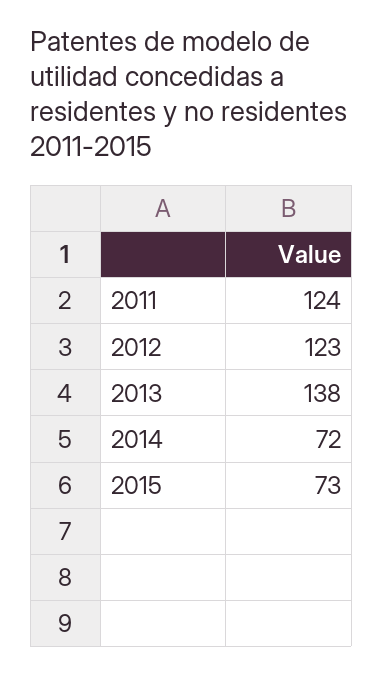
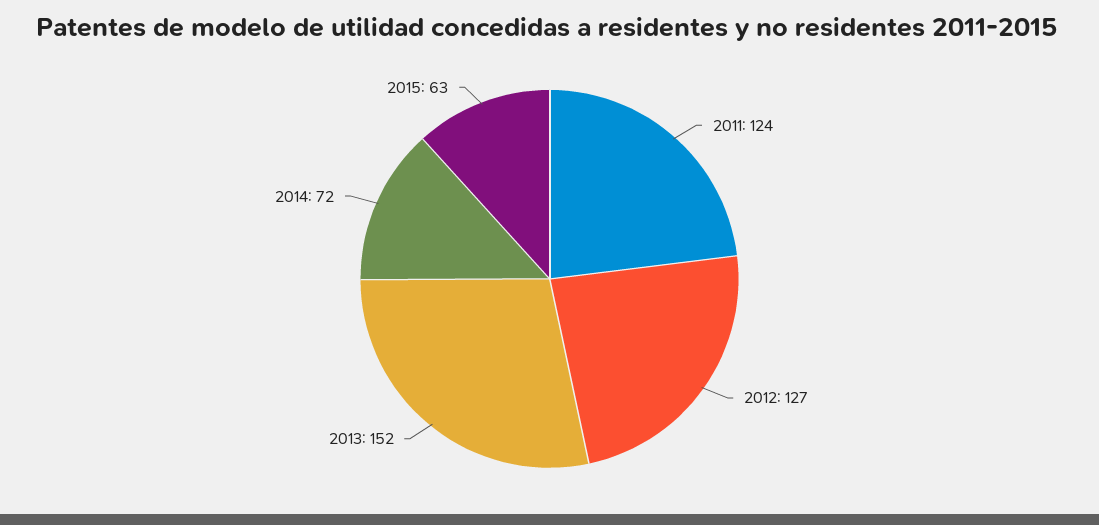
  {
    "2011": 124,
-   "2012": 123,
+   "2012": 127,
-   "2013": 138,
+   "2013": 152,
    "2014": 72,
-   "2015": 73
+   "2015": 63
  }

